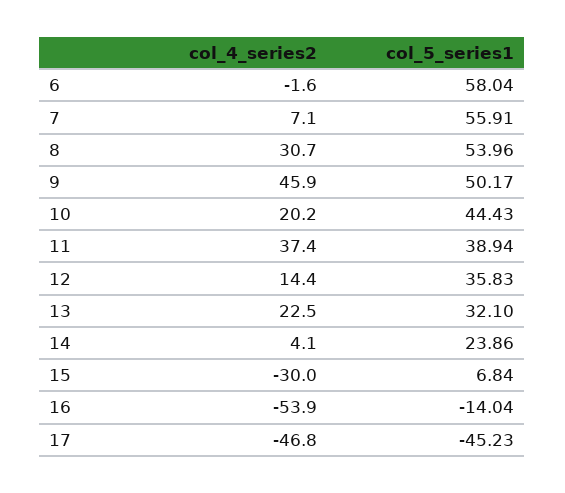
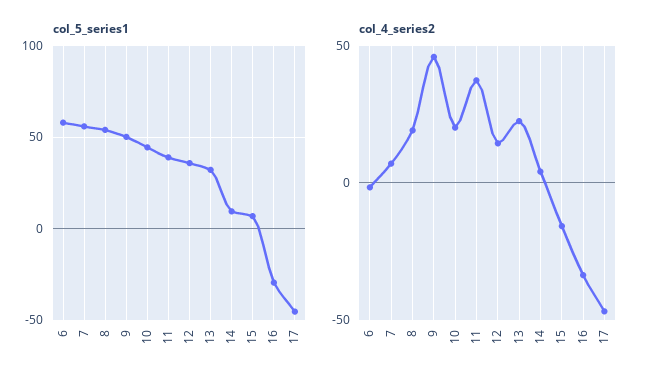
  {
    "col_4_series2": {
      "6": -1.6,
      "7": 7.1,
-     "8": 30.7,
+     "8": 20,
      "9": 45.9,
      "10": 20.2,
      "11": 37.4,
      "12": 14.4,
      "13": 22.5,
      "14": 4.1,
-     "15": -30,
+     "15": -15,
-     "16": -53.9,
+     "16": -35,
      "17": -46.8
    },
    "col_5_series1": {
      "6": 58.04,
      "7": 55.91,
      "8": 53.96,
      "9": 50.17,
      "10": 44.43,
      "11": 38.94,
      "12": 35.83,
      "13": 32.1,
-     "14": 23.86,
+     "14": 10,
      "15": 6.84,
-     "16": -14.04,
+     "16": -30,
      "17": -45.23
    }
  }

